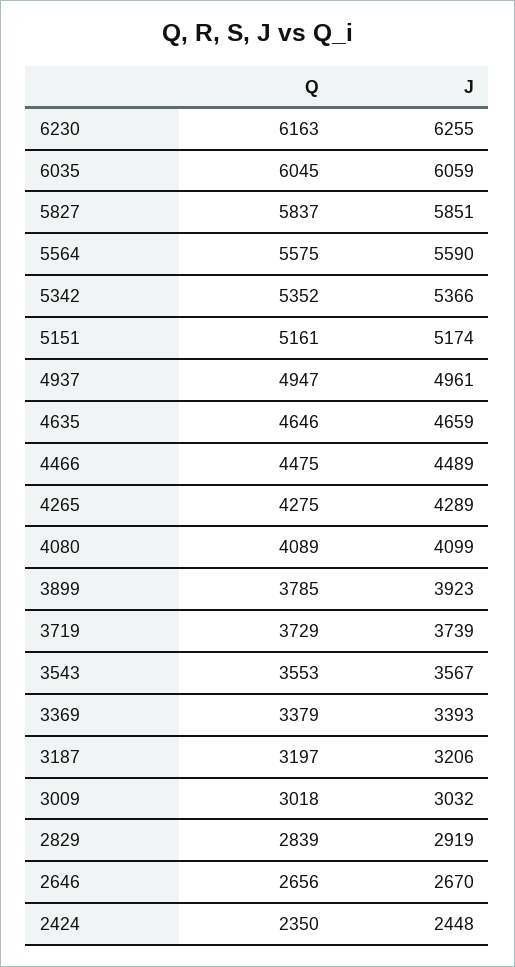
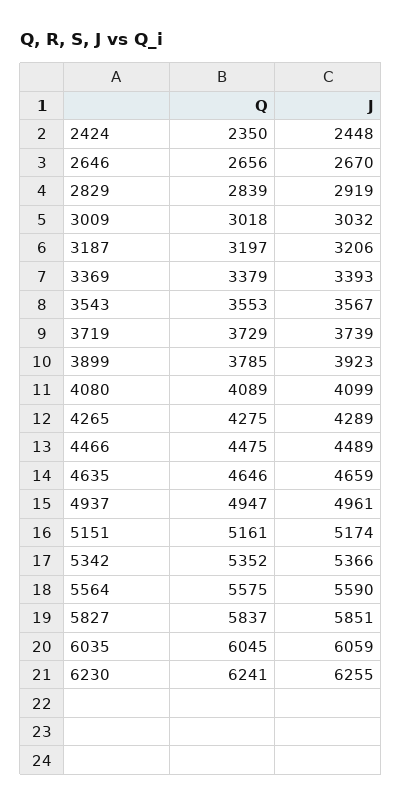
  {
    "Q": {
-     "6230": 6163,
+     "6230": 6241,
      "6035": 6045,
      "5827": 5837,
      "5564": 5575,
      "5342": 5352,
      "5151": 5161,
      "4937": 4947,
      "4635": 4646,
      "4466": 4475,
      "4265": 4275,
      "4080": 4089,
      "3899": 3785,
      "3719": 3729,
      "3543": 3553,
      "3369": 3379,
      "3187": 3197,
      "3009": 3018,
      "2829": 2839,
      "2646": 2656,
      "2424": 2350
    },
    "J": {
      "6230": 6255,
      "6035": 6059,
      "5827": 5851,
      "5564": 5590,
      "5342": 5366,
      "5151": 5174,
      "4937": 4961,
      "4635": 4659,
      "4466": 4489,
      "4265": 4289,
      "4080": 4099,
      "3899": 3923,
      "3719": 3739,
      "3543": 3567,
      "3369": 3393,
      "3187": 3206,
      "3009": 3032,
      "2829": 2919,
      "2646": 2670,
      "2424": 2448
    }
  }

